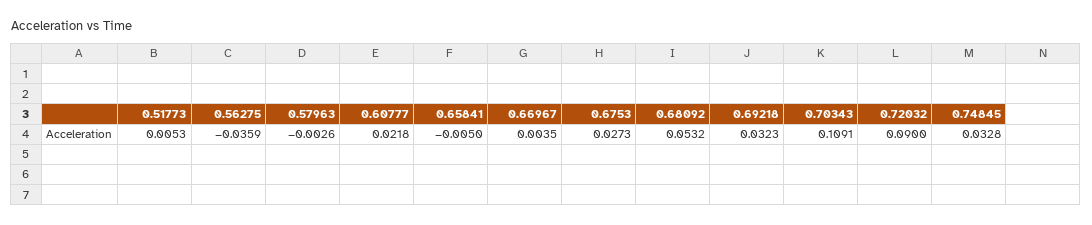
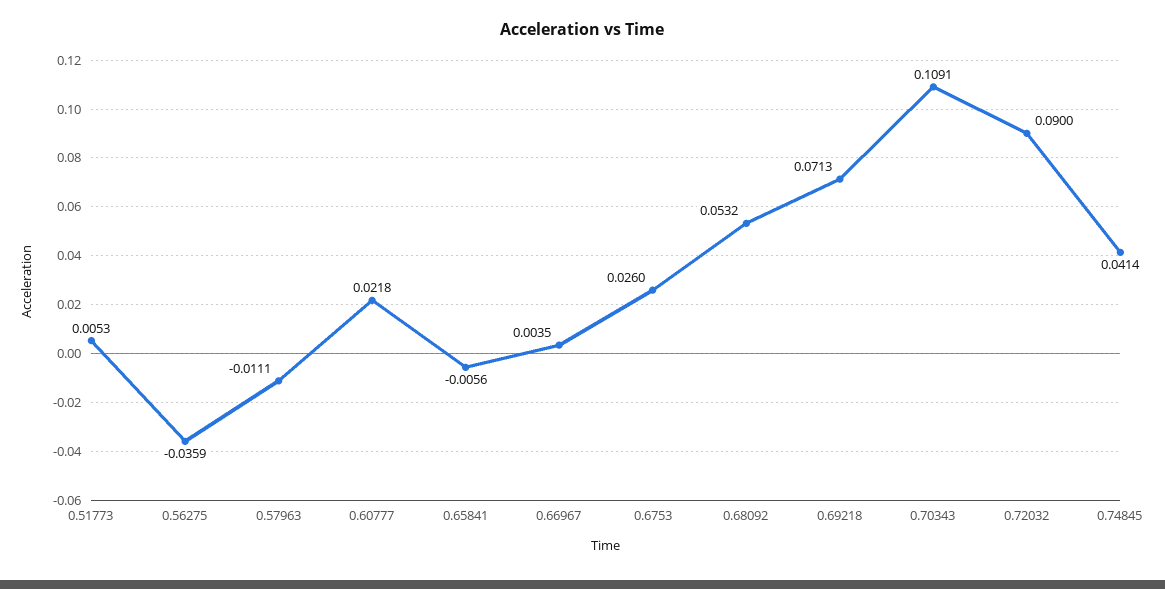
  {
    "0.51773": 0.0053,
    "0.56275": -0.0359,
-   "0.57963": -0.0026,
+   "0.57963": -0.0111,
    "0.60777": 0.0218,
-   "0.65841": -0.005,
+   "0.65841": -0.0056,
    "0.66967": 0.0035,
-   "0.6753": 0.0273,
+   "0.6753": 0.026,
    "0.68092": 0.0532,
-   "0.69218": 0.0323,
+   "0.69218": 0.0713,
    "0.70343": 0.1091,
    "0.72032": 0.09,
-   "0.74845": 0.0328
+   "0.74845": 0.0414
  }

